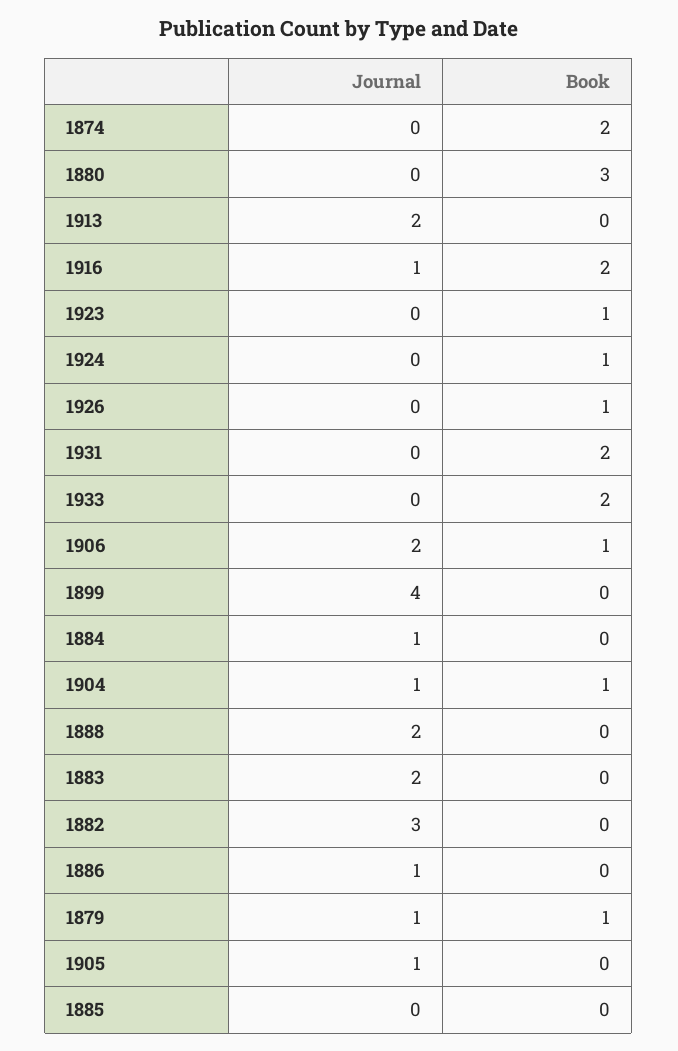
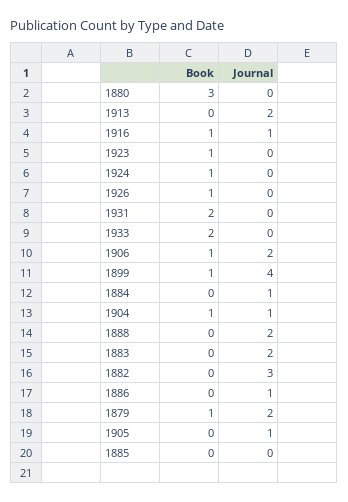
  {
    "Journal": {
-     "1874": 0,
      "1880": 0,
      "1913": 2,
      "1916": 1,
      "1923": 0,
      "1924": 0,
      "1926": 0,
      "1931": 0,
      "1933": 0,
      "1906": 2,
      "1899": 4,
      "1884": 1,
      "1904": 1,
      "1888": 2,
      "1883": 2,
      "1882": 3,
      "1886": 1,
-     "1879": 1,
+     "1879": 2,
      "1905": 1,
      "1885": 0
    },
    "Book": {
-     "1874": 2,
      "1880": 3,
      "1913": 0,
-     "1916": 2,
+     "1916": 1,
      "1923": 1,
      "1924": 1,
      "1926": 1,
      "1931": 2,
      "1933": 2,
      "1906": 1,
-     "1899": 0,
+     "1899": 1,
      "1884": 0,
      "1904": 1,
      "1888": 0,
      "1883": 0,
      "1882": 0,
      "1886": 0,
      "1879": 1,
      "1905": 0,
      "1885": 0
    }
  }

